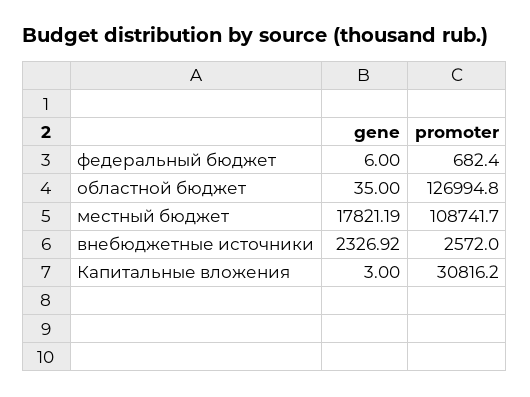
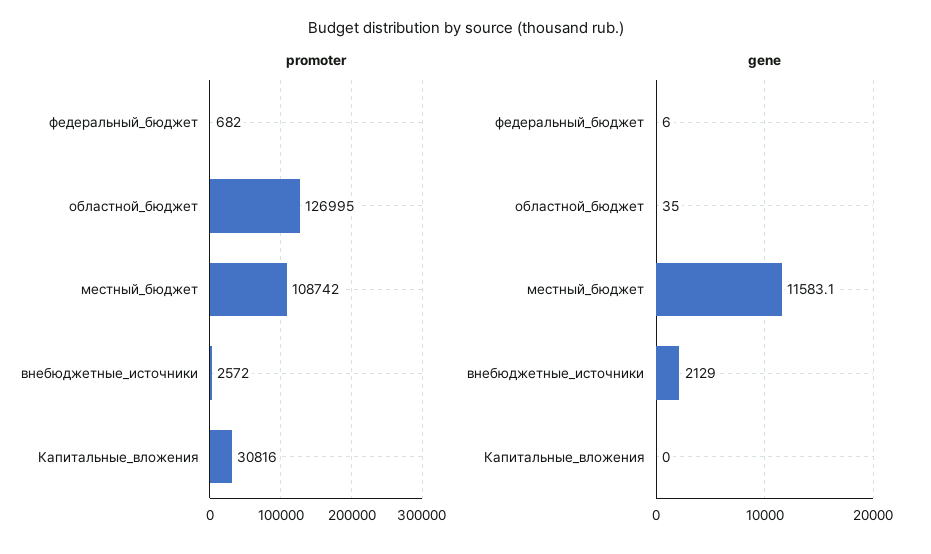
  {
    "gene": {
      "федеральный бюджет": 6,
      "областной бюджет": 35,
-     "местный бюджет": 17821.19,
+     "местный бюджет": 11583.1,
-     "внебюджетные источники": 2326.92,
+     "внебюджетные источники": 2129,
-     "Капитальные вложения": 3
+     "Капитальные вложения": 0
    },
    "promoter": {
      "федеральный бюджет": 682.4,
      "областной бюджет": 126994.8,
      "местный бюджет": 108741.7,
      "внебюджетные источники": 2572,
      "Капитальные вложения": 30816.2
    }
  }

